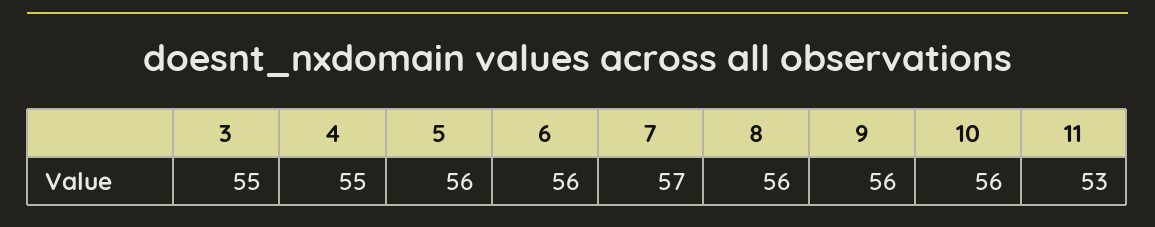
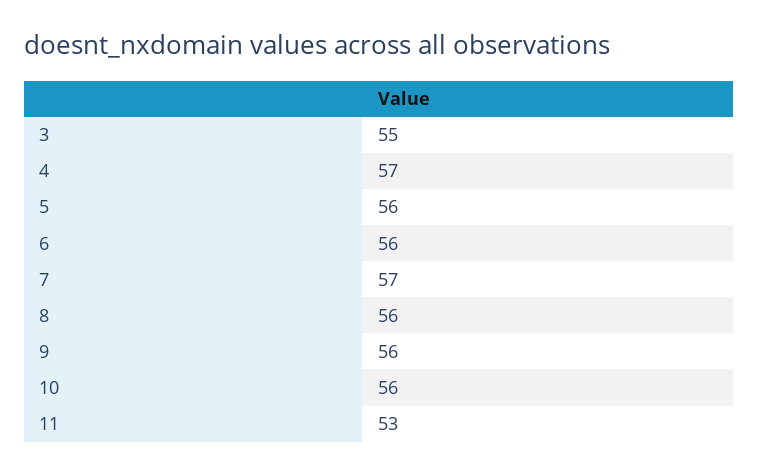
  {
    "3": 55,
-   "4": 55,
+   "4": 57,
    "5": 56,
    "6": 56,
    "7": 57,
    "8": 56,
    "9": 56,
    "10": 56,
    "11": 53
  }

